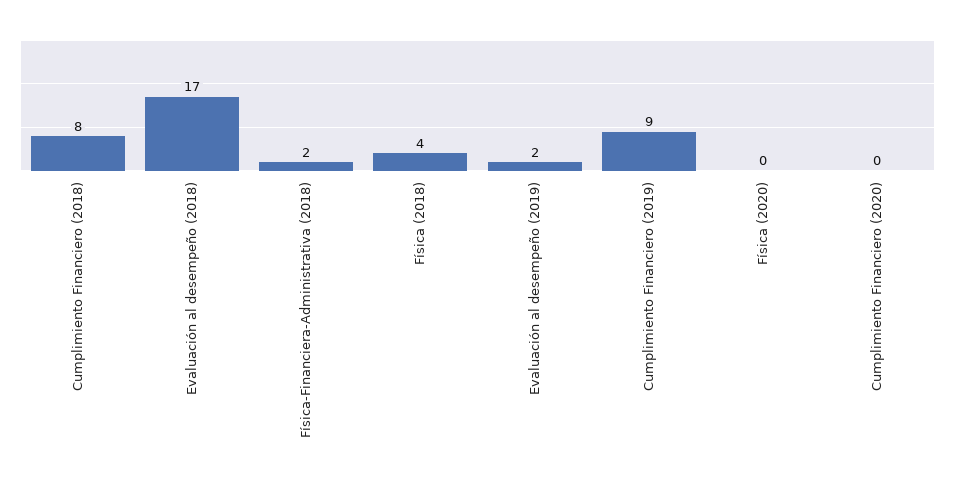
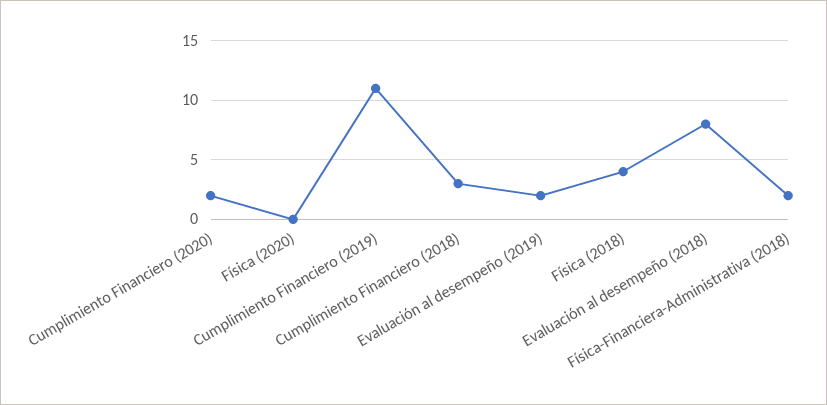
  {
-   "Cumplimiento Financiero (2018)": 8,
+   "Cumplimiento Financiero (2018)": 3,
-   "Evaluación al desempeño (2018)": 17,
+   "Evaluación al desempeño (2018)": 8,
    "Física-Financiera-Administrativa (2018)": 2,
    "Física (2018)": 4,
    "Evaluación al desempeño (2019)": 2,
-   "Cumplimiento Financiero (2019)": 9,
+   "Cumplimiento Financiero (2019)": 11,
    "Física (2020)": 0,
-   "Cumplimiento Financiero (2020)": 0
+   "Cumplimiento Financiero (2020)": 2
  }

